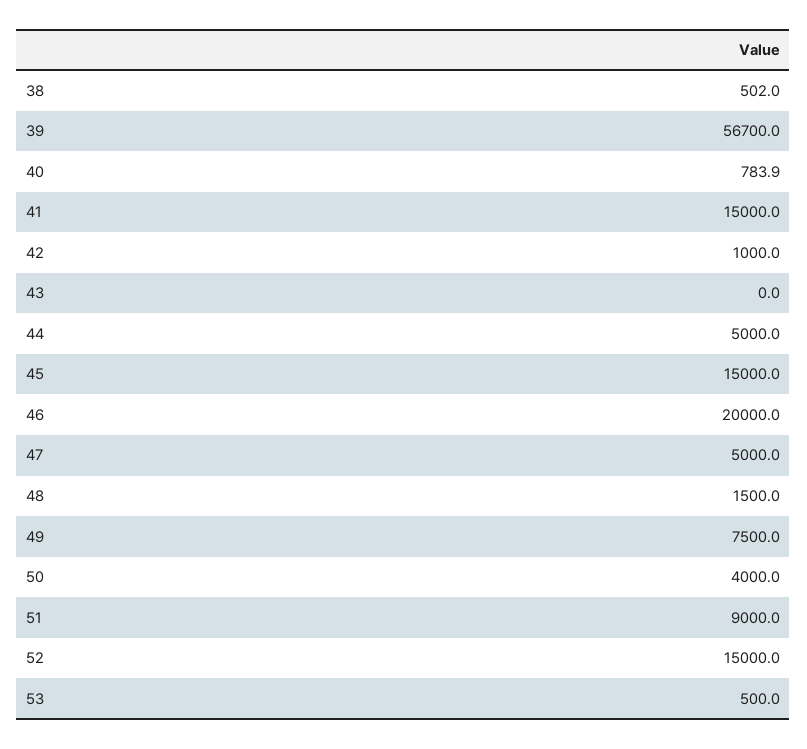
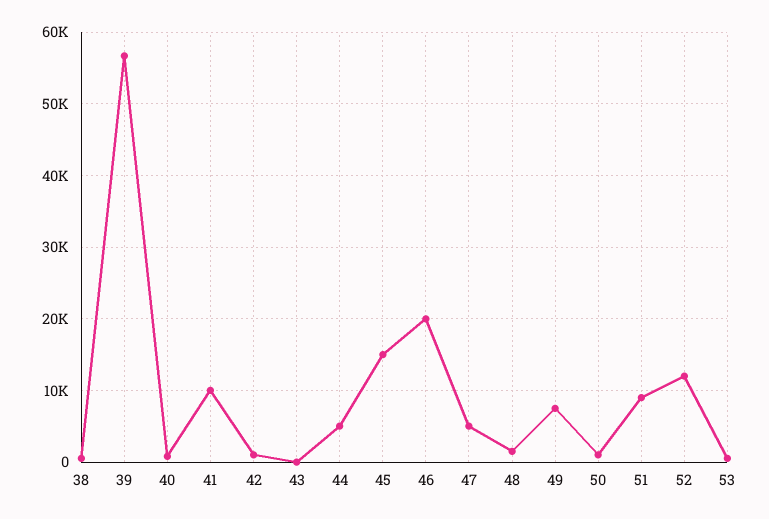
  {
    "38": 502,
    "39": 56700,
    "40": 783.9,
-   "41": 15000,
+   "41": 10000,
    "42": 1000,
    "43": 0,
    "44": 5000,
    "45": 15000,
    "46": 20000,
    "47": 5000,
    "48": 1500,
    "49": 7500,
-   "50": 4000,
+   "50": 1000,
    "51": 9000,
-   "52": 15000,
+   "52": 12000,
    "53": 500
  }

